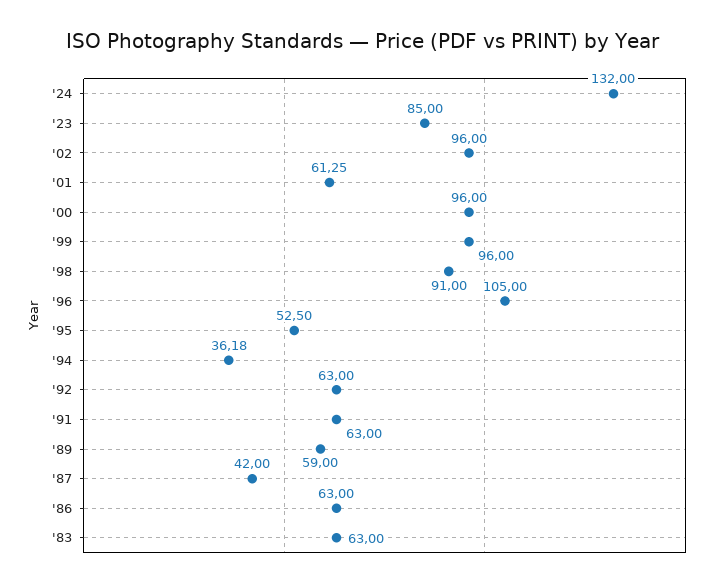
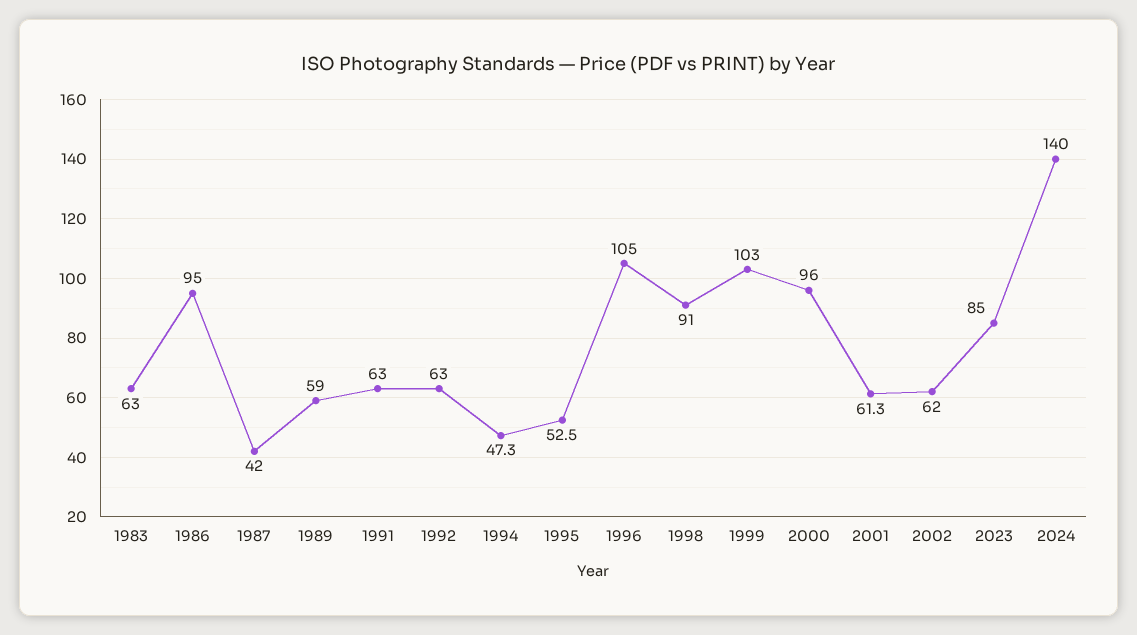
  {
-   "'24": 132,
+   "'24": 140,
    "'23": 85,
-   "'02": 96,
+   "'02": 62,
    "'01": 61.25,
    "'00": 96,
-   "'99": 96,
+   "'99": 103,
    "'98": 91,
    "'96": 105,
    "'95": 52.5,
-   "'94": 36.18,
+   "'94": 47.3,
    "'92": 63,
    "'91": 63,
    "'89": 59,
    "'87": 42,
-   "'86": 63,
+   "'86": 95,
    "'83": 63
  }

